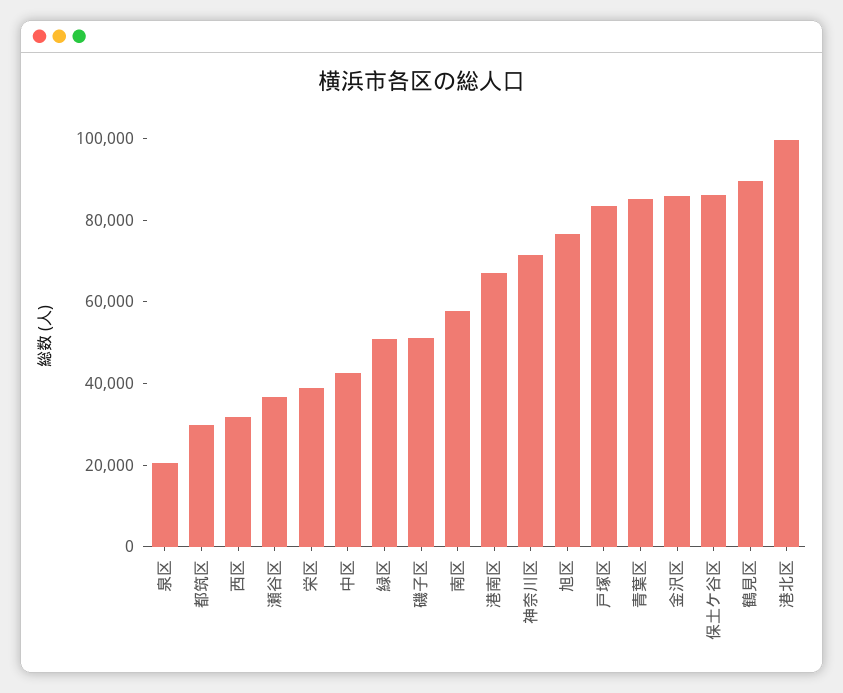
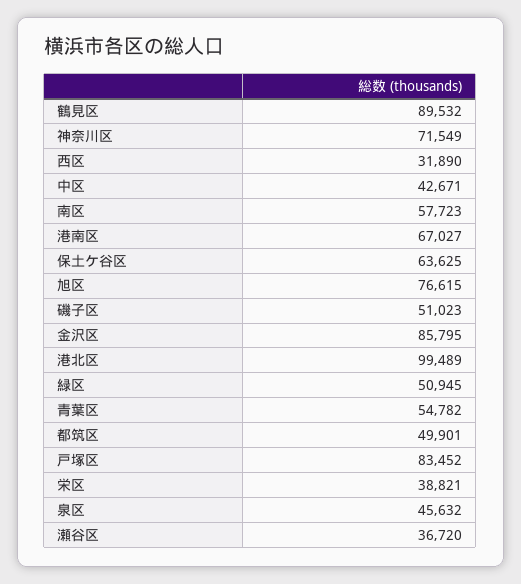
  {
-   "泉区": 20000,
+   "泉区": 45632,
-   "都筑区": 30000,
+   "都筑区": 49901,
    "西区": 31890,
    "瀬谷区": 36720,
    "栄区": 38821,
    "中区": 42671,
    "緑区": 50945,
    "磯子区": 51023,
    "南区": 57723,
    "港南区": 67027,
    "神奈川区": 71549,
    "旭区": 76615,
    "戸塚区": 83452,
-   "青葉区": 85000,
+   "青葉区": 54782,
    "金沢区": 85795,
-   "保土ケ谷区": 85000,
+   "保土ケ谷区": 63625,
    "鶴見区": 89532,
    "港北区": 99489
  }

